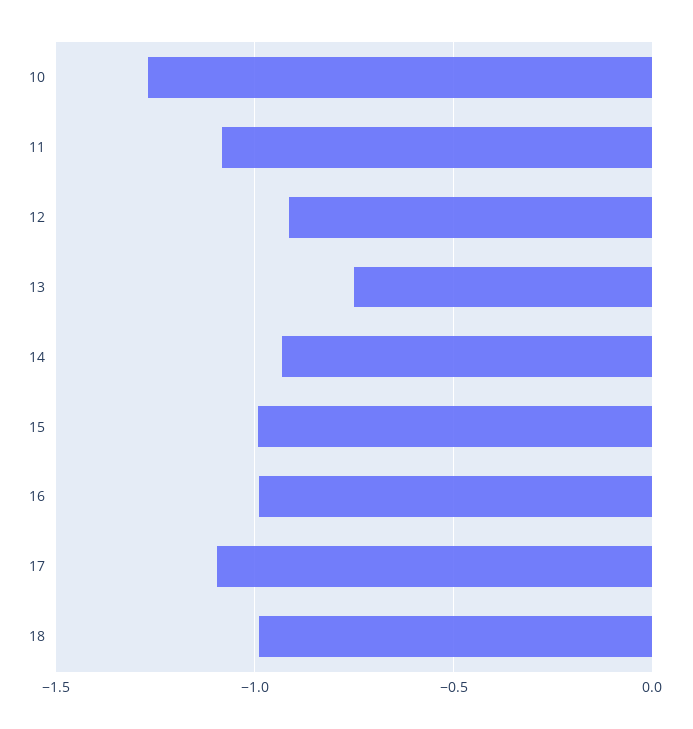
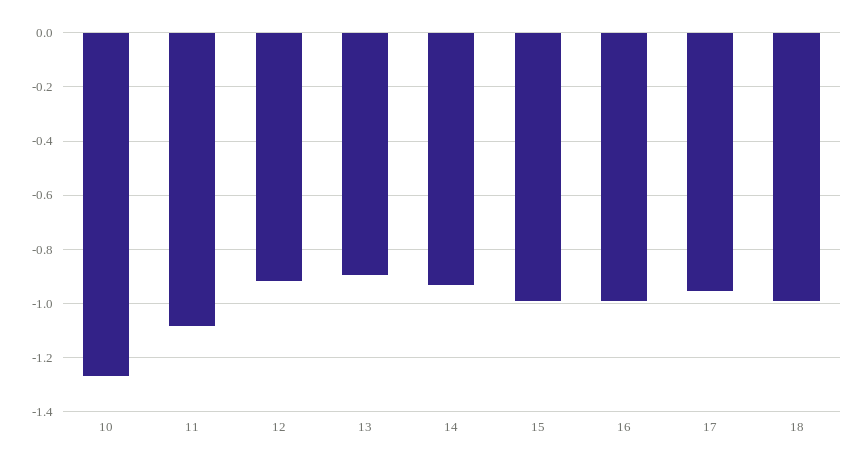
  {
    "10": -1.275,
    "11": -1.075,
    "12": -0.925,
-   "13": -0.75,
+   "13": -0.9,
    "14": -0.925,
    "15": -1,
    "16": -1,
-   "17": -1.1,
+   "17": -0.95,
    "18": -1
  }

